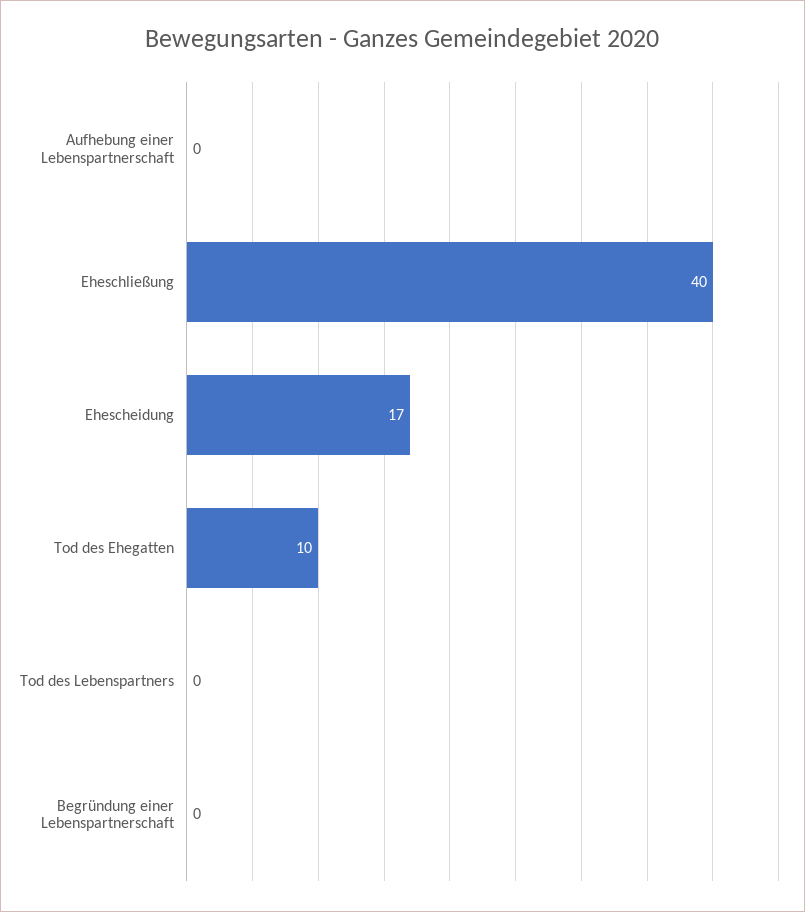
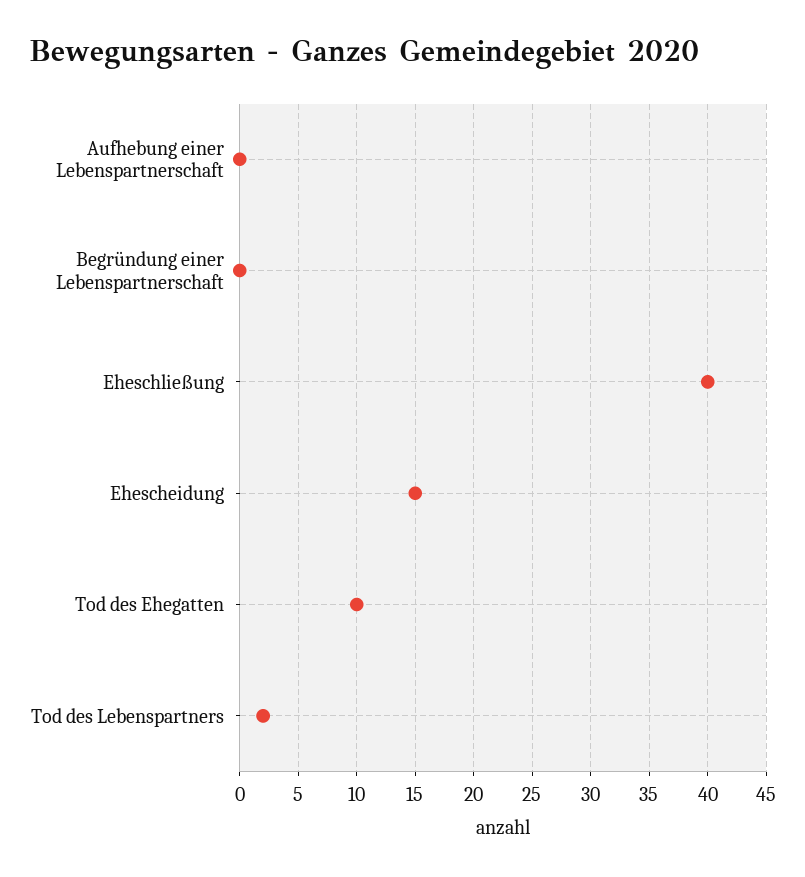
  {
    "Aufhebung einer Lebenspartnerschaft": 0,
    "Eheschließung": 40,
-   "Ehescheidung": 17,
+   "Ehescheidung": 15,
    "Tod des Ehegatten": 10,
-   "Tod des Lebenspartners": 0,
+   "Tod des Lebenspartners": 2,
    "Begründung einer Lebenspartnerschaft": 0
  }

